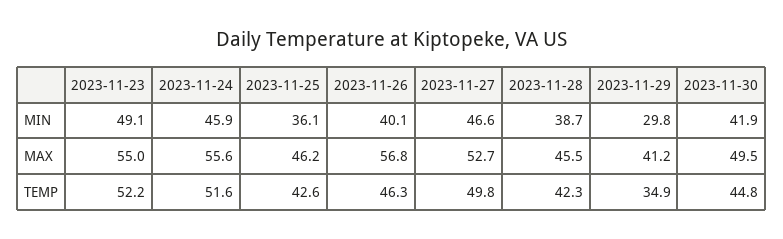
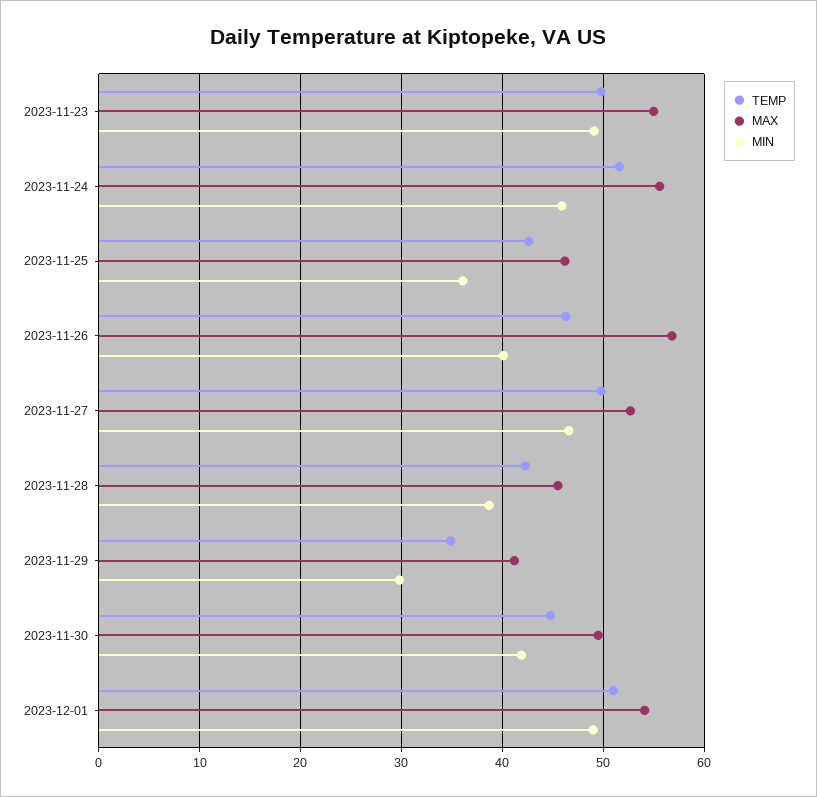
  {
    "MIN": {
      "2023-11-23": 49.1,
      "2023-11-24": 45.9,
      "2023-11-25": 36.1,
      "2023-11-26": 40.1,
      "2023-11-27": 46.6,
      "2023-11-28": 38.7,
      "2023-11-29": 29.8,
-     "2023-11-30": 41.9
+     "2023-11-30": 41.9,
+     "2023-12-01": 49
    },
    "MAX": {
      "2023-11-23": 55,
      "2023-11-24": 55.6,
      "2023-11-25": 46.2,
      "2023-11-26": 56.8,
      "2023-11-27": 52.7,
      "2023-11-28": 45.5,
      "2023-11-29": 41.2,
-     "2023-11-30": 49.5
+     "2023-11-30": 49.5,
+     "2023-12-01": 54
    },
    "TEMP": {
-     "2023-11-23": 52.2,
+     "2023-11-23": 50,
      "2023-11-24": 51.6,
      "2023-11-25": 42.6,
      "2023-11-26": 46.3,
      "2023-11-27": 49.8,
      "2023-11-28": 42.3,
      "2023-11-29": 34.9,
-     "2023-11-30": 44.8
+     "2023-11-30": 44.8,
+     "2023-12-01": 51
    }
  }

